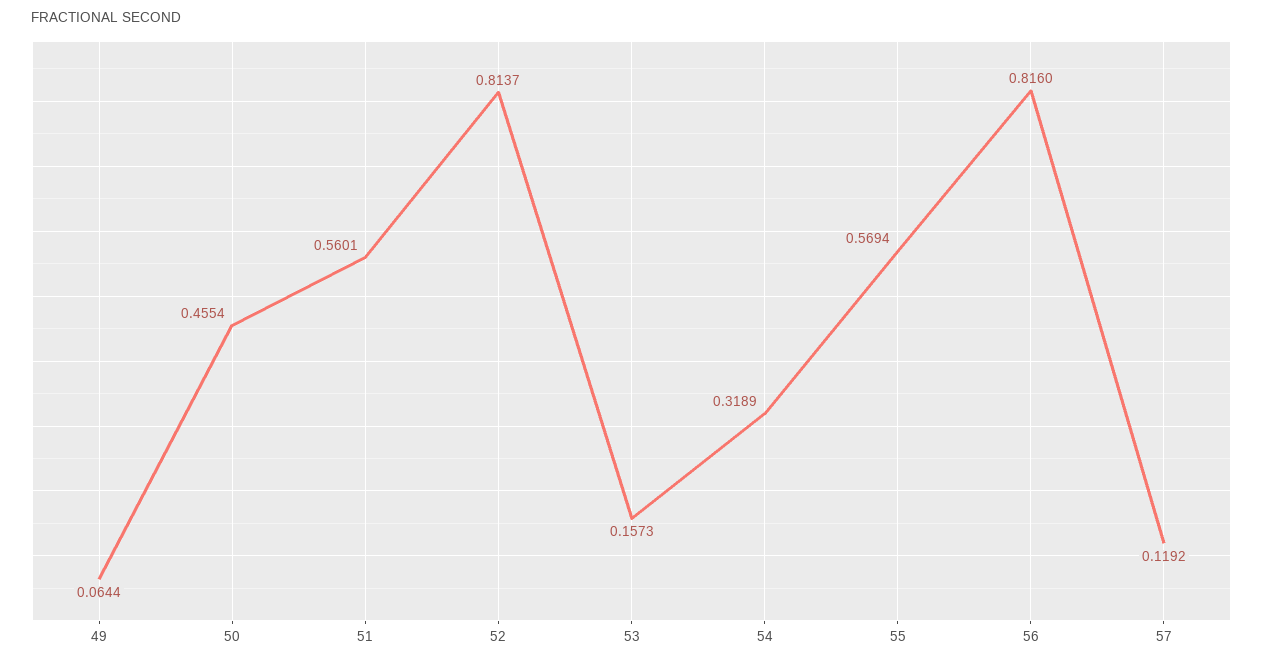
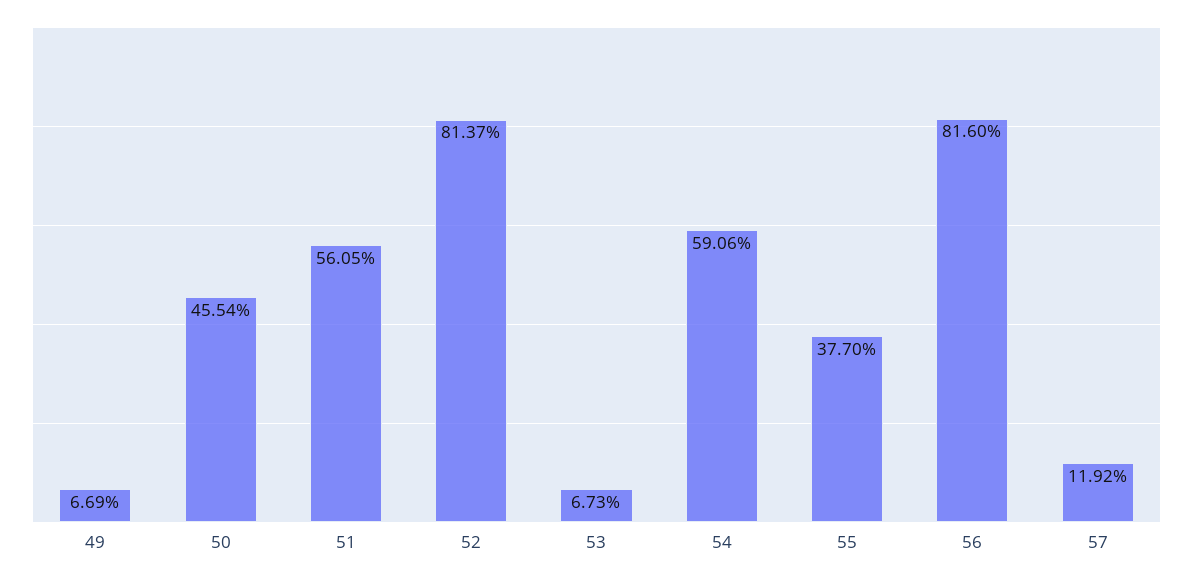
  {
-   "49": 0.0644,
+   "49": 0.0669,
    "50": 0.4554,
-   "51": 0.5601,
+   "51": 0.5605,
    "52": 0.8137,
-   "53": 0.1573,
+   "53": 0.0673,
-   "54": 0.3189,
+   "54": 0.5906,
-   "55": 0.5694,
+   "55": 0.377,
    "56": 0.816,
    "57": 0.1192
  }

